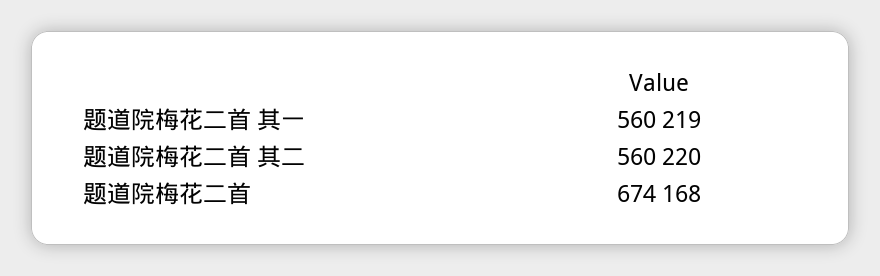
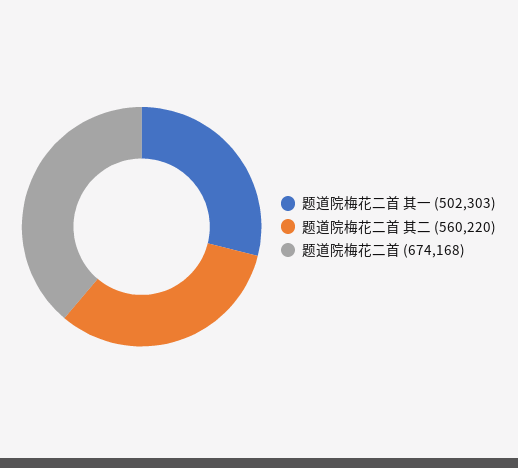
  {
-   "题道院梅花二首 其一": 560219,
+   "题道院梅花二首 其一": 502303,
    "题道院梅花二首 其二": 560220,
    "题道院梅花二首": 674168
  }

